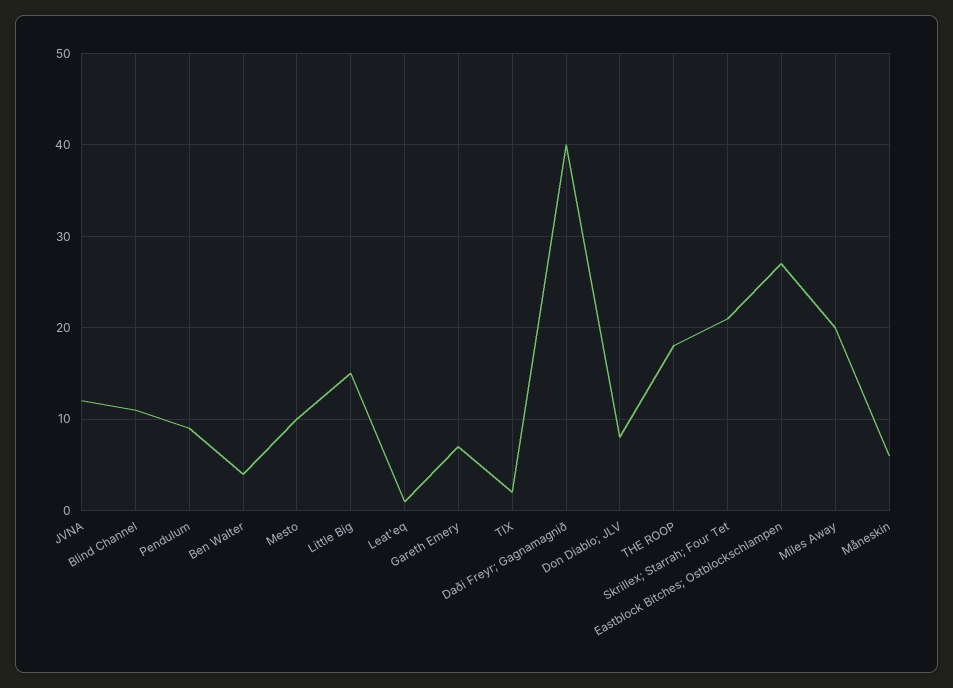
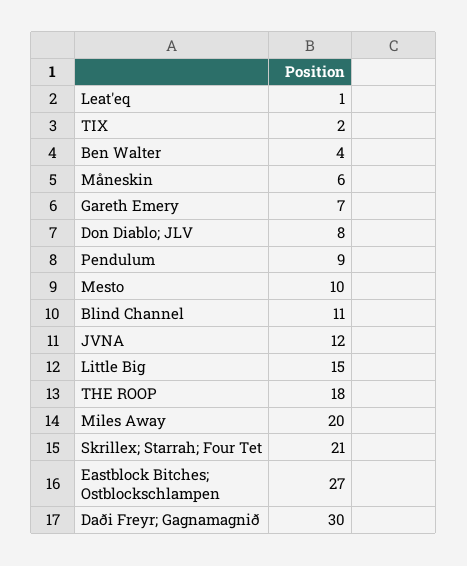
  {
    "JVNA": 12,
    "Blind Channel": 11,
    "Pendulum": 9,
    "Ben Walter": 4,
    "Mesto": 10,
    "Little Big": 15,
    "Leat'eq": 1,
    "Gareth Emery": 7,
    "TIX": 2,
-   "Daði Freyr; Gagnamagnið": 40,
+   "Daði Freyr; Gagnamagnið": 30,
    "Don Diablo; JLV": 8,
    "THE ROOP": 18,
    "Skrillex; Starrah; Four Tet": 21,
    "Eastblock Bitches; Ostblockschlampen": 27,
    "Miles Away": 20,
    "Måneskin": 6
  }

